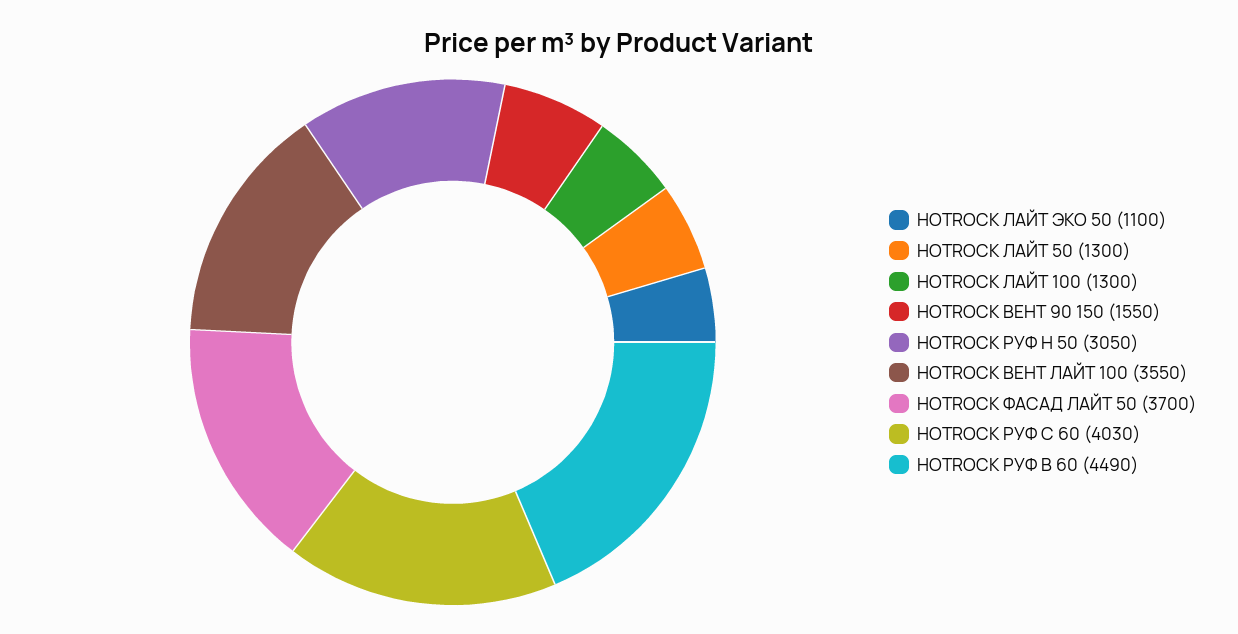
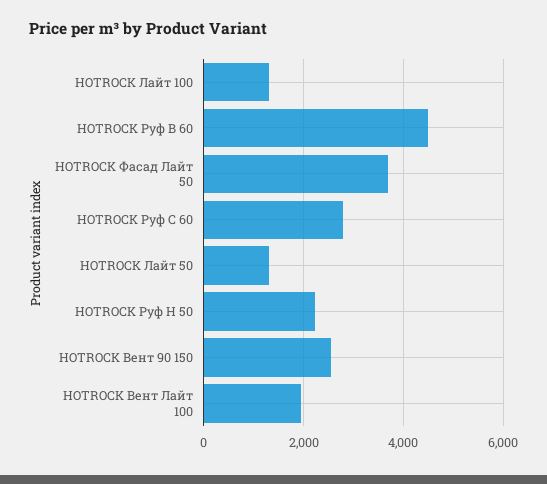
  {
-   "HOTROCK ЛАЙТ ЭКО 50": 1100,
    "HOTROCK ЛАЙТ 50": 1300,
    "HOTROCK ЛАЙТ 100": 1300,
-   "HOTROCK ВЕНТ 90 150": 1550,
+   "HOTROCK ВЕНТ 90 150": 2600,
-   "HOTROCK РУФ Н 50": 3050,
+   "HOTROCK РУФ Н 50": 2200,
-   "HOTROCK ВЕНТ ЛАЙТ 100": 3550,
+   "HOTROCK ВЕНТ ЛАЙТ 100": 2000,
    "HOTROCK ФАСАД ЛАЙТ 50": 3700,
-   "HOTROCK РУФ С 60": 4030,
+   "HOTROCK РУФ С 60": 2800,
    "HOTROCK РУФ В 60": 4490
  }

